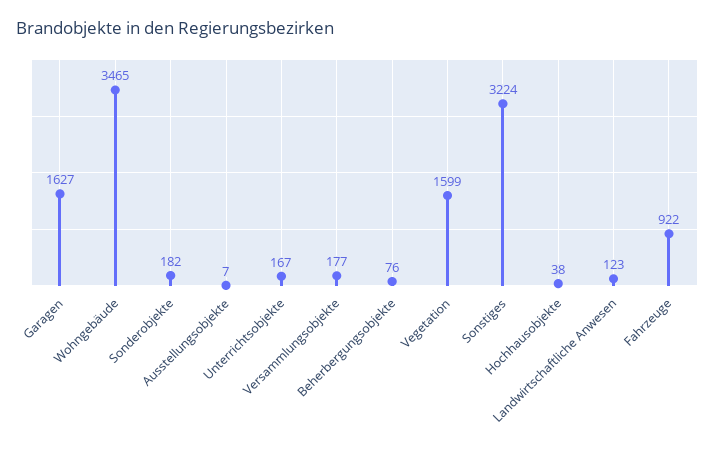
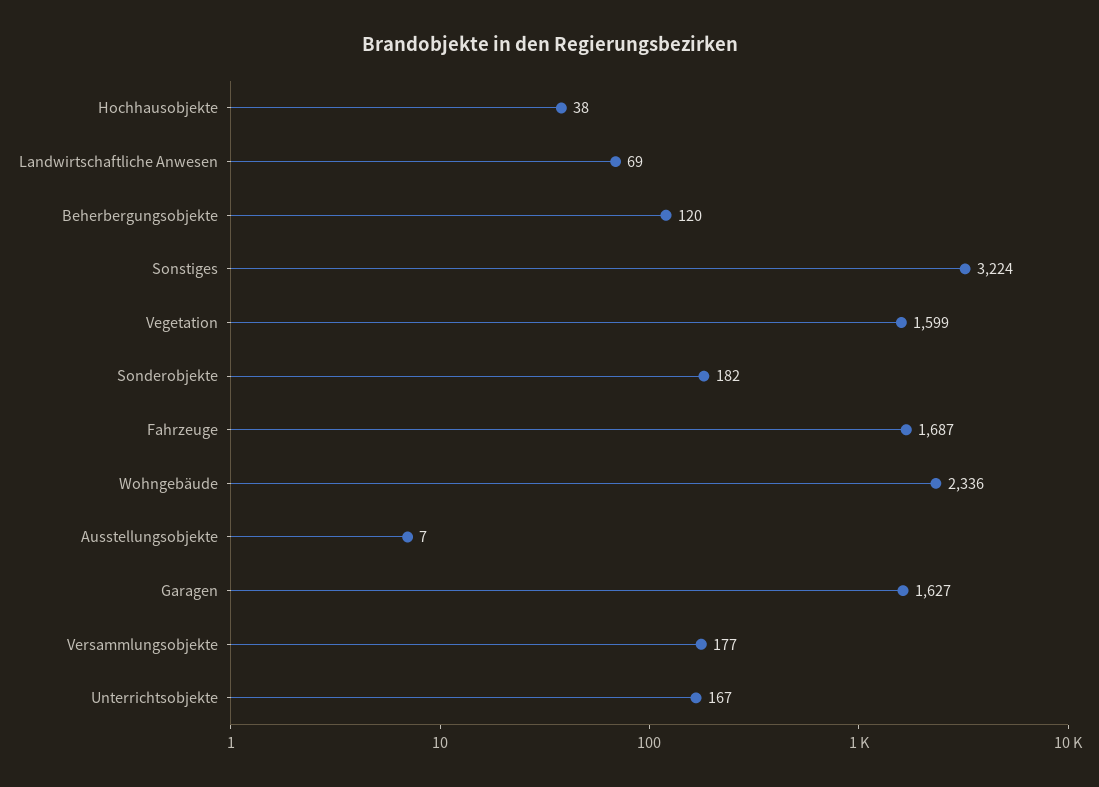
  {
    "Garagen": 1627,
-   "Wohngebäude": 3465,
+   "Wohngebäude": 2336,
    "Sonderobjekte": 182,
    "Ausstellungsobjekte": 7,
    "Unterrichtsobjekte": 167,
    "Versammlungsobjekte": 177,
-   "Beherbergungsobjekte": 76,
+   "Beherbergungsobjekte": 120,
    "Vegetation": 1599,
    "Sonstiges": 3224,
    "Hochhausobjekte": 38,
-   "Landwirtschaftliche Anwesen": 123,
+   "Landwirtschaftliche Anwesen": 69,
-   "Fahrzeuge": 922
+   "Fahrzeuge": 1687
  }

